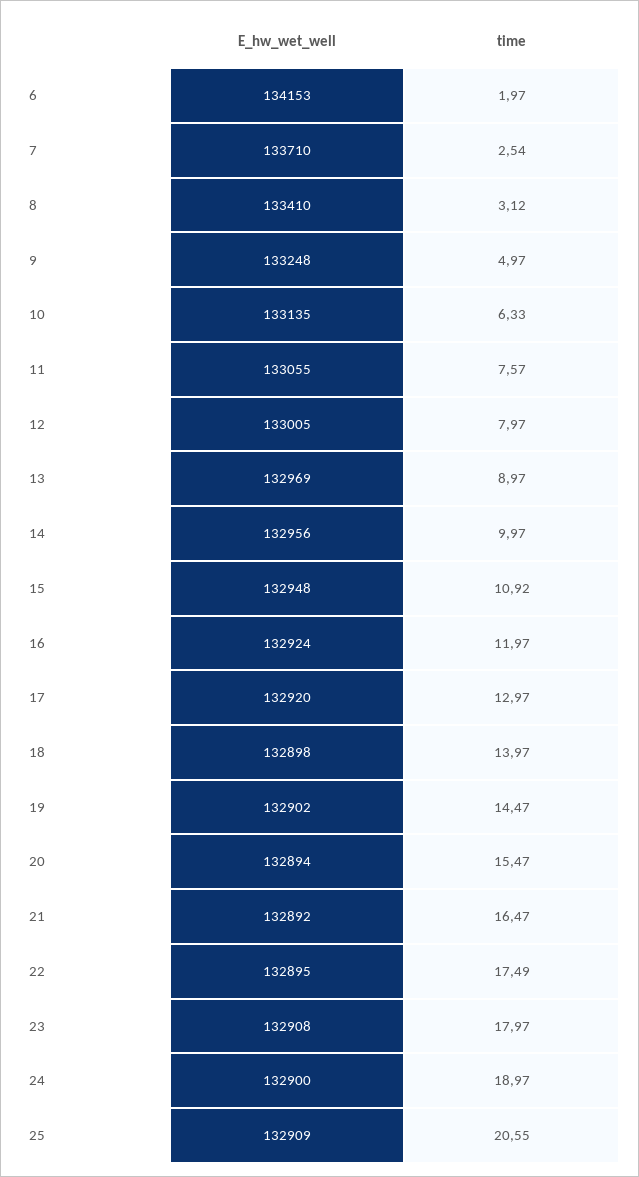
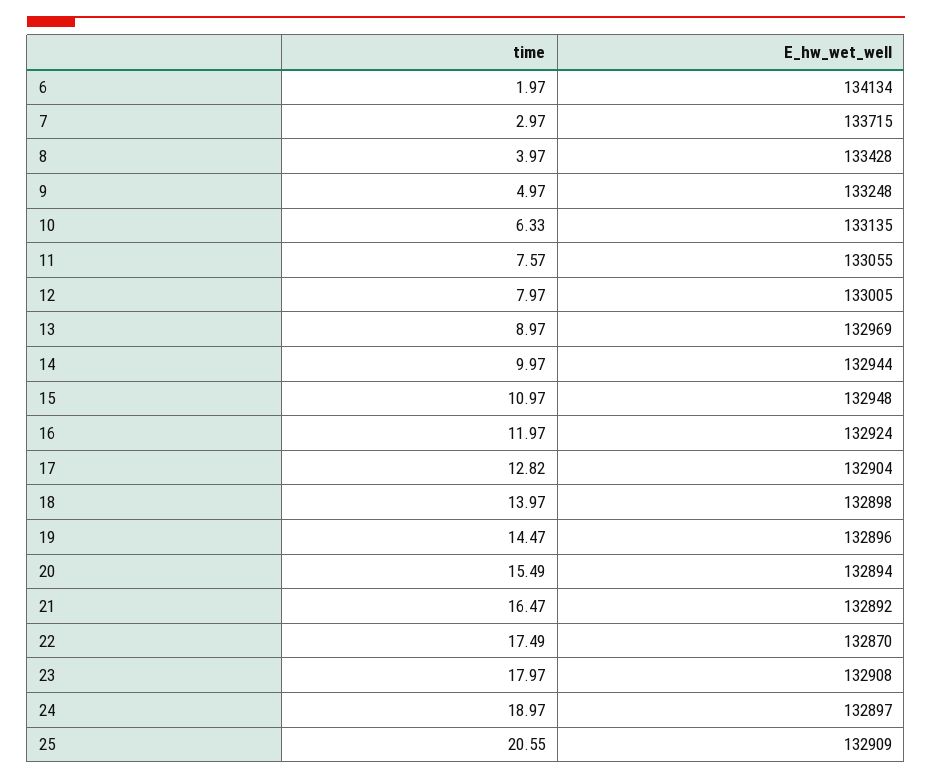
  {
    "E_hw_wet_well": {
-     "6": 134153,
+     "6": 134134,
-     "7": 133710,
+     "7": 133715,
-     "8": 133410,
+     "8": 133428,
      "9": 133248,
      "10": 133135,
      "11": 133055,
      "12": 133005,
      "13": 132969,
-     "14": 132956,
+     "14": 132944,
      "15": 132948,
      "16": 132924,
-     "17": 132920,
+     "17": 132904,
      "18": 132898,
-     "19": 132902,
+     "19": 132896,
      "20": 132894,
      "21": 132892,
-     "22": 132895,
+     "22": 132870,
      "23": 132908,
-     "24": 132900,
+     "24": 132897,
      "25": 132909
    },
    "time": {
      "6": 1.97,
-     "7": 2.54,
+     "7": 2.97,
-     "8": 3.12,
+     "8": 3.97,
      "9": 4.97,
      "10": 6.33,
      "11": 7.57,
      "12": 7.97,
      "13": 8.97,
      "14": 9.97,
-     "15": 10.92,
+     "15": 10.97,
      "16": 11.97,
-     "17": 12.97,
+     "17": 12.82,
      "18": 13.97,
      "19": 14.47,
-     "20": 15.47,
+     "20": 15.49,
      "21": 16.47,
      "22": 17.49,
      "23": 17.97,
      "24": 18.97,
      "25": 20.55
    }
  }

